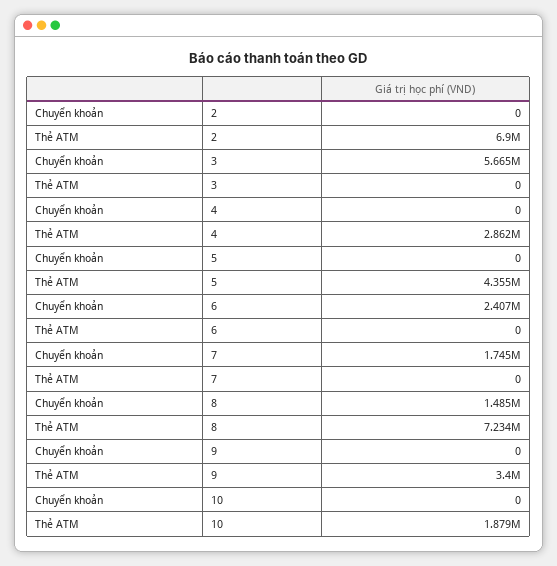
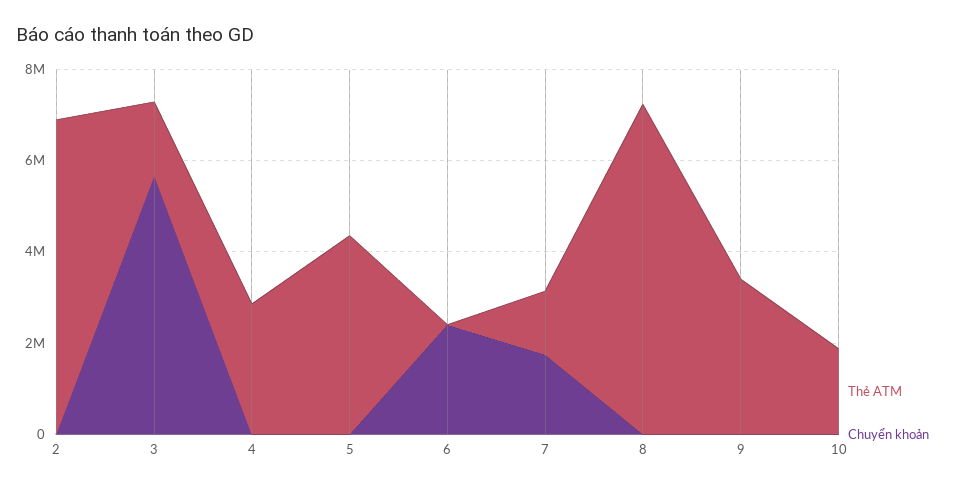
  {
    "Chuyển khoản": {
      "2": 0,
      "3": 5665000,
      "4": 0,
      "5": 0,
      "6": 2407000,
      "7": 1745000,
-     "8": 1485000,
+     "8": 0,
      "9": 0,
      "10": 0
    },
    "Thẻ ATM": {
      "2": 6900000,
-     "3": 0,
+     "3": 1500000,
      "4": 2862000,
      "5": 4355000,
      "6": 0,
-     "7": 0,
+     "7": 1500000,
      "8": 7234000,
      "9": 3400000,
      "10": 1879000
    }
  }

